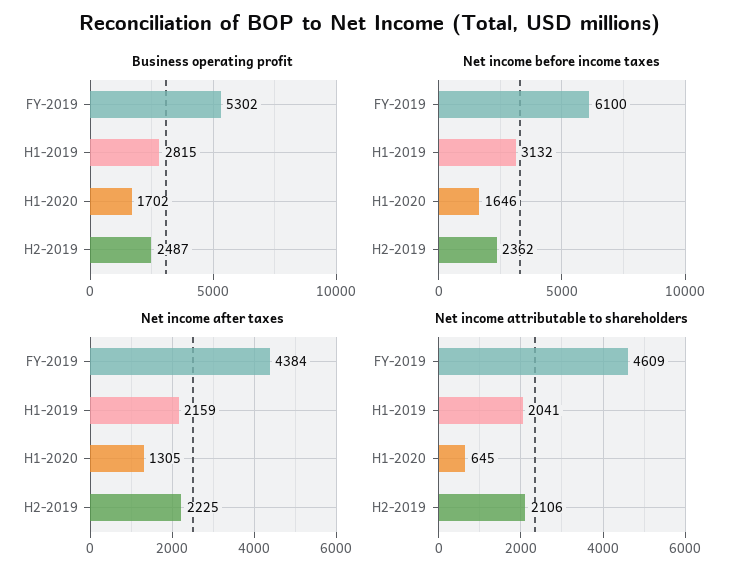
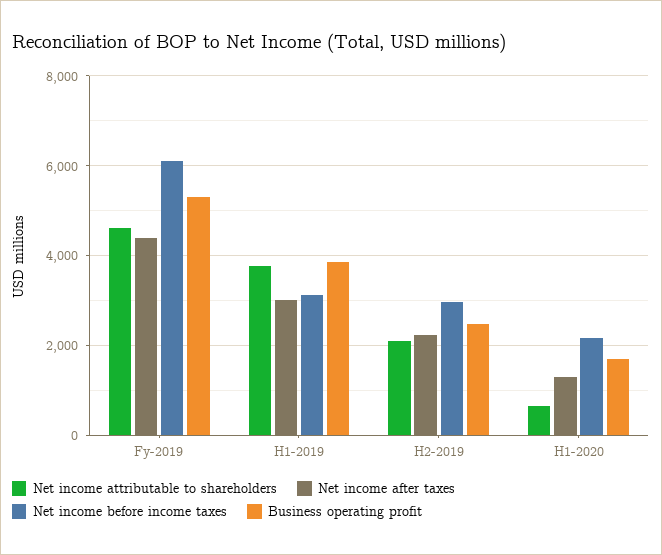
  {
    "Business operating profit": {
      "FY-2019": 5302,
-     "H1-2019": 2815,
+     "H1-2019": 3800,
      "H1-2020": 1702,
      "H2-2019": 2487
    },
    "Net income before income taxes": {
      "FY-2019": 6100,
      "H1-2019": 3132,
-     "H1-2020": 1646,
+     "H1-2020": 2200,
-     "H2-2019": 2362
+     "H2-2019": 3000
    },
    "Net income after taxes": {
      "FY-2019": 4384,
-     "H1-2019": 2159,
+     "H1-2019": 3000,
      "H1-2020": 1305,
      "H2-2019": 2225
    },
    "Net income attributable to shareholders": {
      "FY-2019": 4609,
-     "H1-2019": 2041,
+     "H1-2019": 3800,
      "H1-2020": 645,
      "H2-2019": 2106
    }
  }

